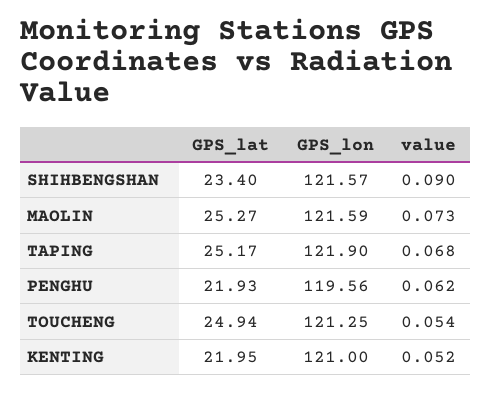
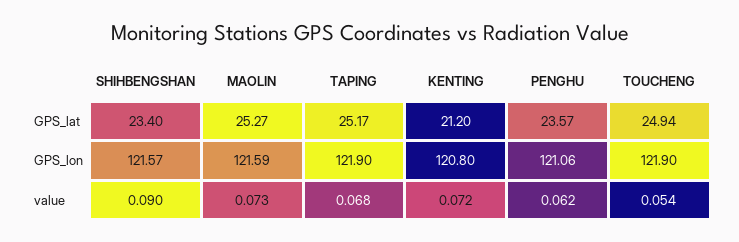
  {
    "GPS_lat": {
      "SHIHBENGSHAN": 23.4,
      "MAOLIN": 25.27,
      "TAPING": 25.17,
-     "PENGHU": 21.93,
+     "PENGHU": 23.57,
      "TOUCHENG": 24.94,
-     "KENTING": 21.95
+     "KENTING": 21.2
    },
    "GPS_lon": {
      "SHIHBENGSHAN": 121.57,
      "MAOLIN": 121.59,
      "TAPING": 121.9,
-     "PENGHU": 119.56,
+     "PENGHU": 121.06,
-     "TOUCHENG": 121.25,
+     "TOUCHENG": 121.9,
-     "KENTING": 121
+     "KENTING": 120.8
    },
    "value": {
      "SHIHBENGSHAN": 0.09,
      "MAOLIN": 0.073,
      "TAPING": 0.068,
      "PENGHU": 0.062,
      "TOUCHENG": 0.054,
-     "KENTING": 0.052
+     "KENTING": 0.072
    }
  }

